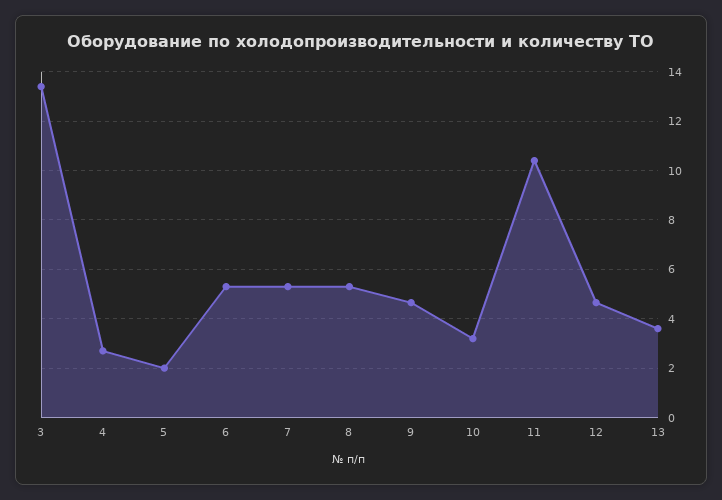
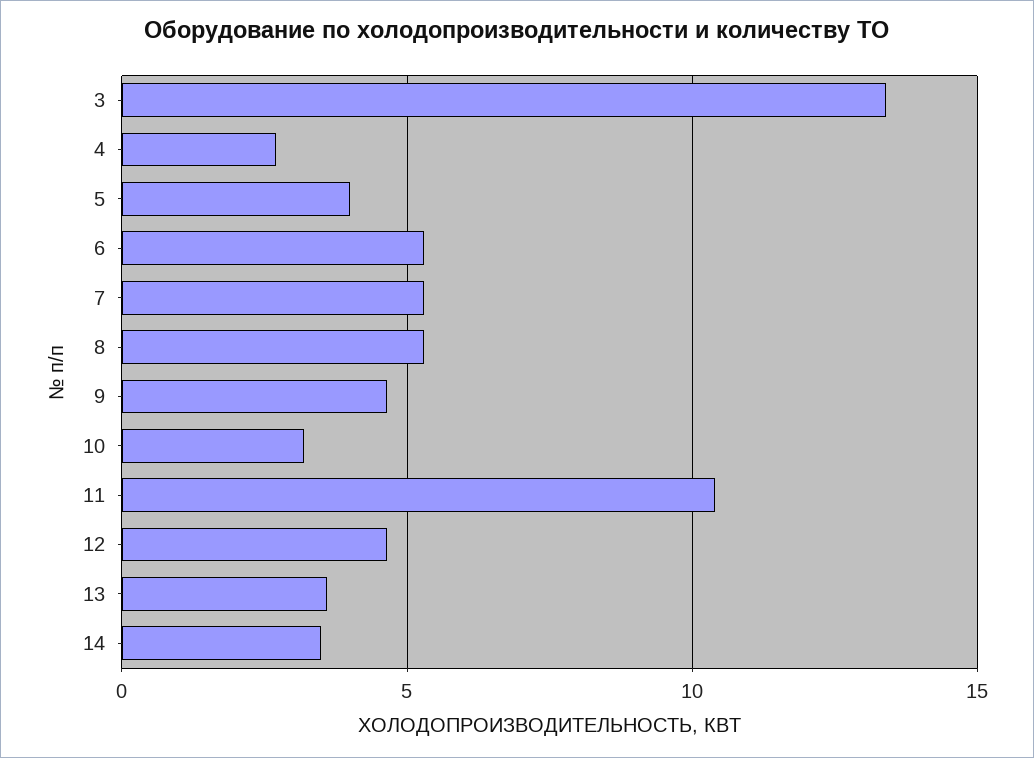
  {
    "3": 13.5,
    "4": 2.75,
-   "5": 2,
+   "5": 4,
    "6": 5.25,
    "7": 5.25,
    "8": 5.25,
    "9": 4.75,
    "10": 3.25,
    "11": 10.5,
    "12": 4.75,
-   "13": 3.5
+   "13": 3.5,
+   "14": 3.5
  }

